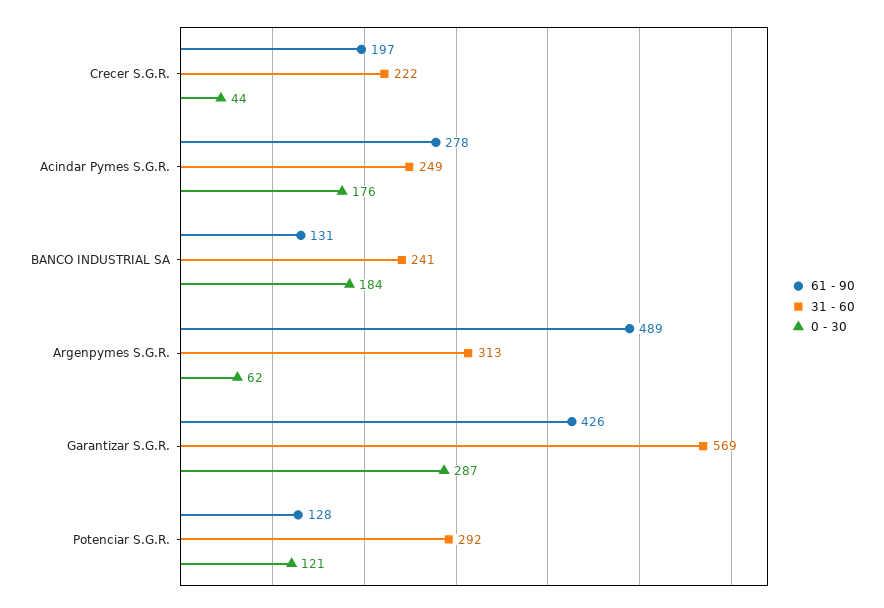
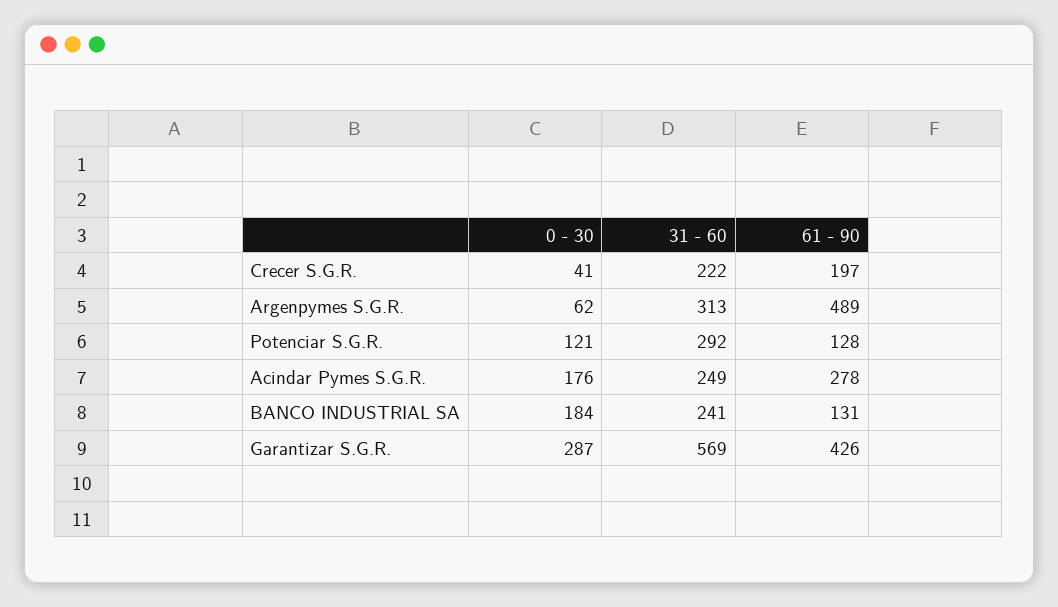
  {
    "61 - 90": {
      "Crecer S.G.R.": 197,
      "Acindar Pymes S.G.R.": 278,
      "BANCO INDUSTRIAL SA": 131,
      "Argenpymes S.G.R.": 489,
      "Garantizar S.G.R.": 426,
      "Potenciar S.G.R.": 128
    },
    "31 - 60": {
      "Crecer S.G.R.": 222,
      "Acindar Pymes S.G.R.": 249,
      "BANCO INDUSTRIAL SA": 241,
      "Argenpymes S.G.R.": 313,
      "Garantizar S.G.R.": 569,
      "Potenciar S.G.R.": 292
    },
    "0 - 30": {
-     "Crecer S.G.R.": 44,
+     "Crecer S.G.R.": 41,
      "Acindar Pymes S.G.R.": 176,
      "BANCO INDUSTRIAL SA": 184,
      "Argenpymes S.G.R.": 62,
      "Garantizar S.G.R.": 287,
      "Potenciar S.G.R.": 121
    }
  }

